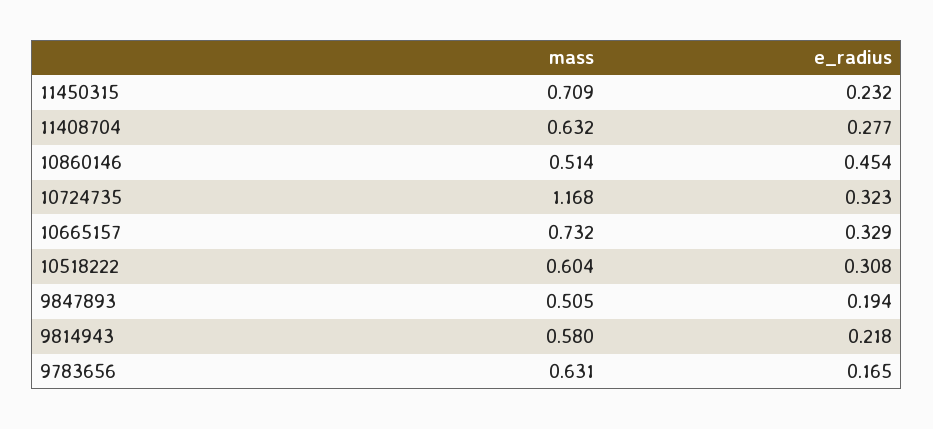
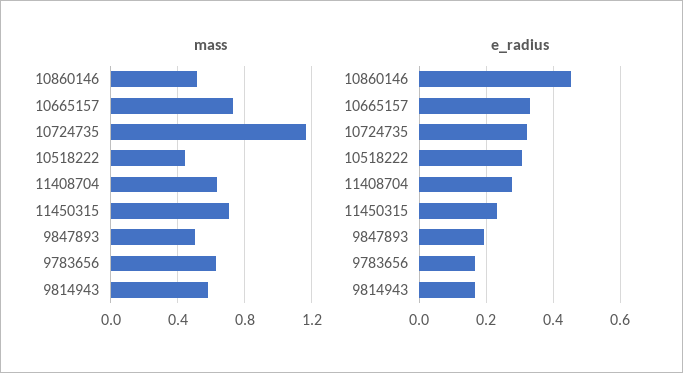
  {
    "mass": {
      "11450315": 0.709,
      "11408704": 0.632,
      "10860146": 0.514,
      "10724735": 1.168,
      "10665157": 0.732,
-     "10518222": 0.604,
+     "10518222": 0.45,
      "9847893": 0.505,
      "9814943": 0.58,
      "9783656": 0.631
    },
    "e_radius": {
      "11450315": 0.232,
      "11408704": 0.277,
      "10860146": 0.454,
      "10724735": 0.323,
      "10665157": 0.329,
      "10518222": 0.308,
      "9847893": 0.194,
-     "9814943": 0.218,
+     "9814943": 0.16,
      "9783656": 0.165
    }
  }

